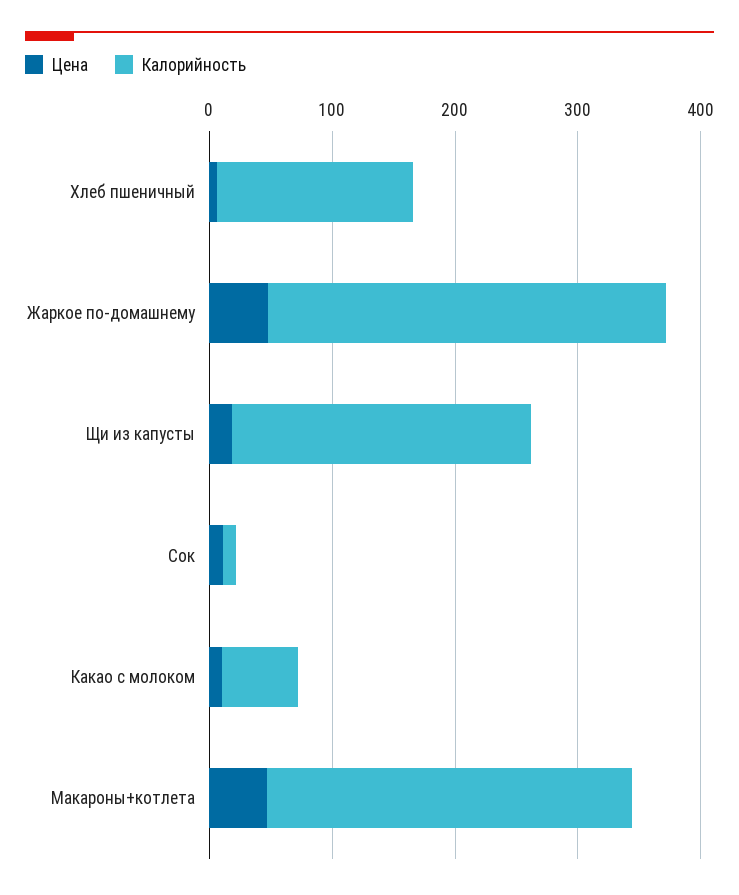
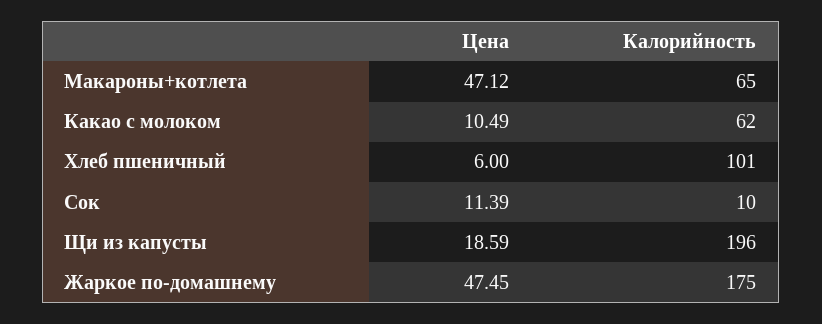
  {
    "Цена": {
      "Хлеб пшеничный": 6,
      "Жаркое по-домашнему": 47.45,
      "Щи из капусты": 18.59,
      "Сок": 11.39,
      "Какао с молоком": 10.49,
      "Макароны+котлета": 47.12
    },
    "Калорийность": {
-     "Хлеб пшеничный": 160,
+     "Хлеб пшеничный": 101,
-     "Жаркое по-домашнему": 320,
+     "Жаркое по-домашнему": 175,
-     "Щи из капусты": 240,
+     "Щи из капусты": 196,
      "Сок": 10,
      "Какао с молоком": 62,
-     "Макароны+котлета": 300
+     "Макароны+котлета": 65
    }
  }

